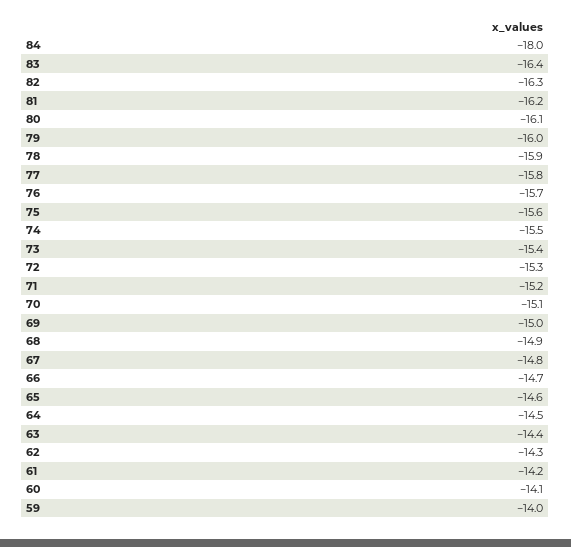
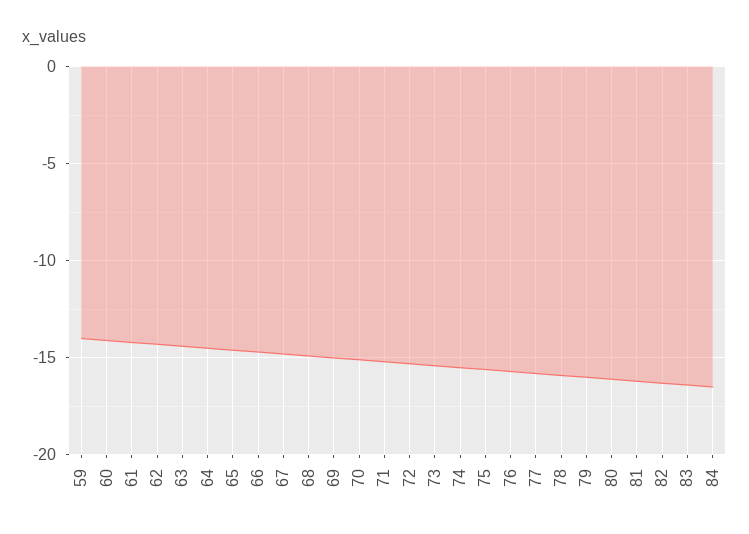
  {
-   "84": -18,
+   "84": -16.5,
    "83": -16.4,
    "82": -16.3,
    "81": -16.2,
    "80": -16.1,
    "79": -16,
    "78": -15.9,
    "77": -15.8,
    "76": -15.7,
    "75": -15.6,
    "74": -15.5,
    "73": -15.4,
    "72": -15.3,
    "71": -15.2,
    "70": -15.1,
    "69": -15,
    "68": -14.9,
    "67": -14.8,
    "66": -14.7,
    "65": -14.6,
    "64": -14.5,
    "63": -14.4,
    "62": -14.3,
    "61": -14.2,
    "60": -14.1,
    "59": -14
  }

